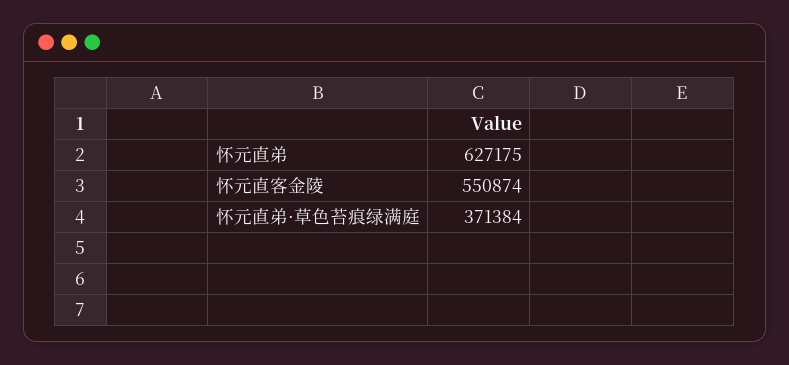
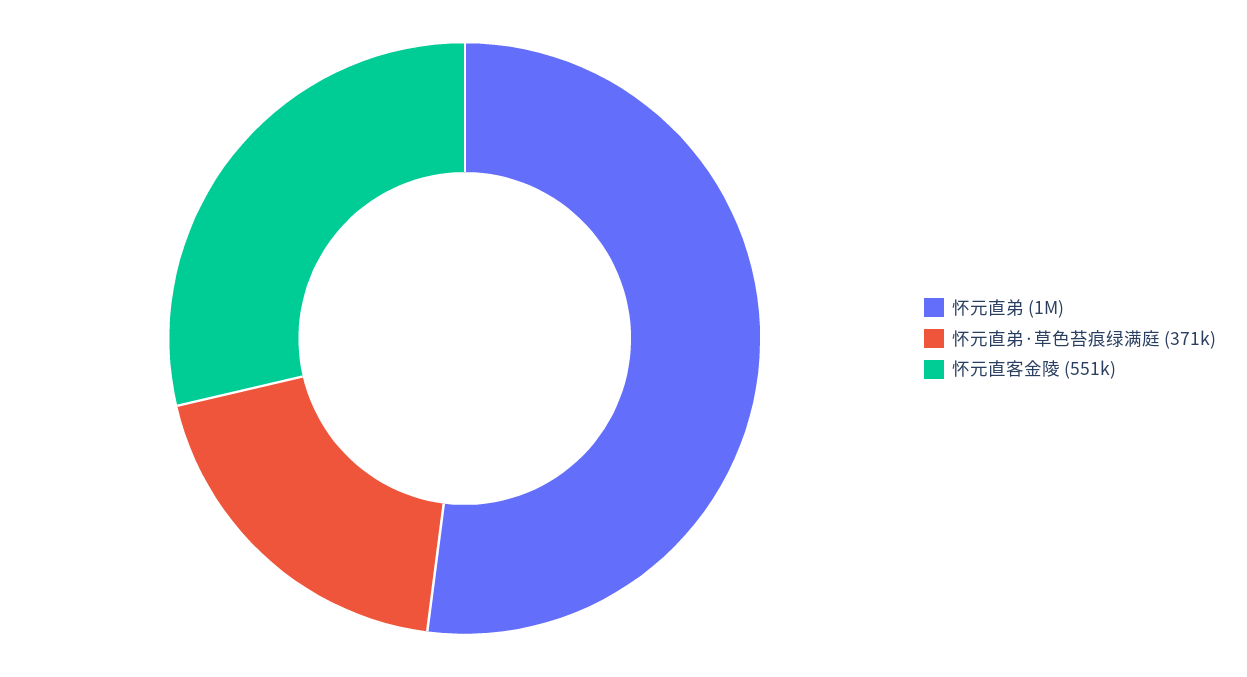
  {
-   "怀元直弟": 627175,
+   "怀元直弟": 1000000,
    "怀元直客金陵": 550874,
    "怀元直弟·草色苔痕绿满庭": 371384
  }

